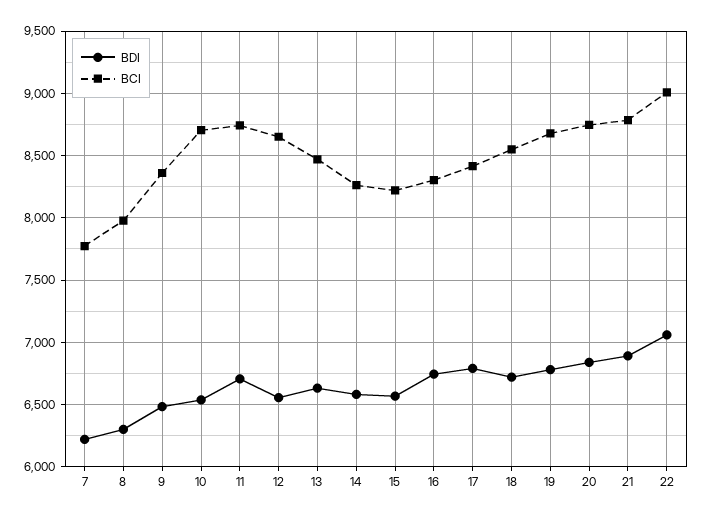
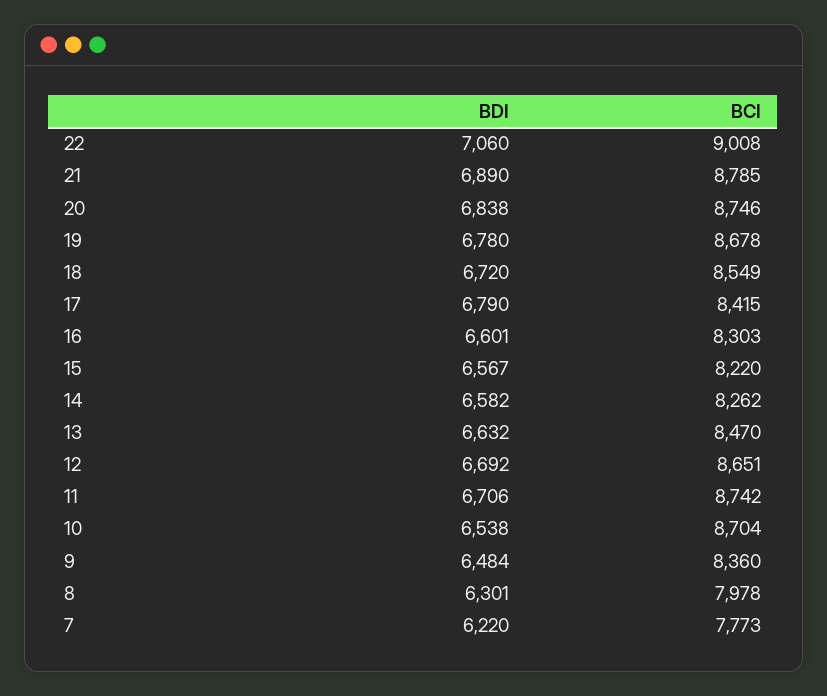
  {
    "BDI": {
      "7": 6220,
      "8": 6301,
      "9": 6484,
      "10": 6538,
      "11": 6706,
-     "12": 6550,
+     "12": 6692,
      "13": 6632,
      "14": 6582,
      "15": 6567,
-     "16": 6750,
+     "16": 6601,
      "17": 6790,
      "18": 6720,
      "19": 6780,
      "20": 6838,
      "21": 6890,
      "22": 7060
    },
    "BCI": {
      "7": 7773,
      "8": 7978,
      "9": 8360,
      "10": 8704,
      "11": 8742,
      "12": 8651,
      "13": 8470,
      "14": 8262,
      "15": 8220,
      "16": 8303,
      "17": 8415,
      "18": 8549,
      "19": 8678,
      "20": 8746,
      "21": 8785,
      "22": 9008
    }
  }

